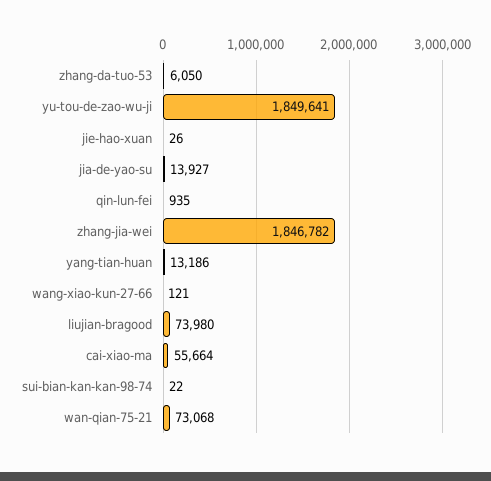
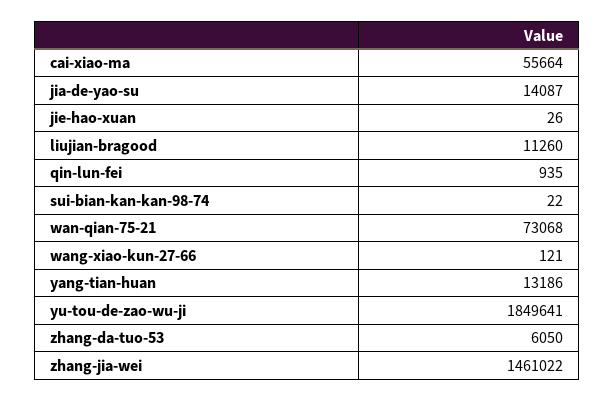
  {
    "zhang-da-tuo-53": 6050,
    "yu-tou-de-zao-wu-ji": 1849641,
    "jie-hao-xuan": 26,
-   "jia-de-yao-su": 13927,
+   "jia-de-yao-su": 14087,
    "qin-lun-fei": 935,
-   "zhang-jia-wei": 1846782,
+   "zhang-jia-wei": 1461022,
    "yang-tian-huan": 13186,
    "wang-xiao-kun-27-66": 121,
-   "liujian-bragood": 73980,
+   "liujian-bragood": 11260,
    "cai-xiao-ma": 55664,
    "sui-bian-kan-kan-98-74": 22,
    "wan-qian-75-21": 73068
  }

